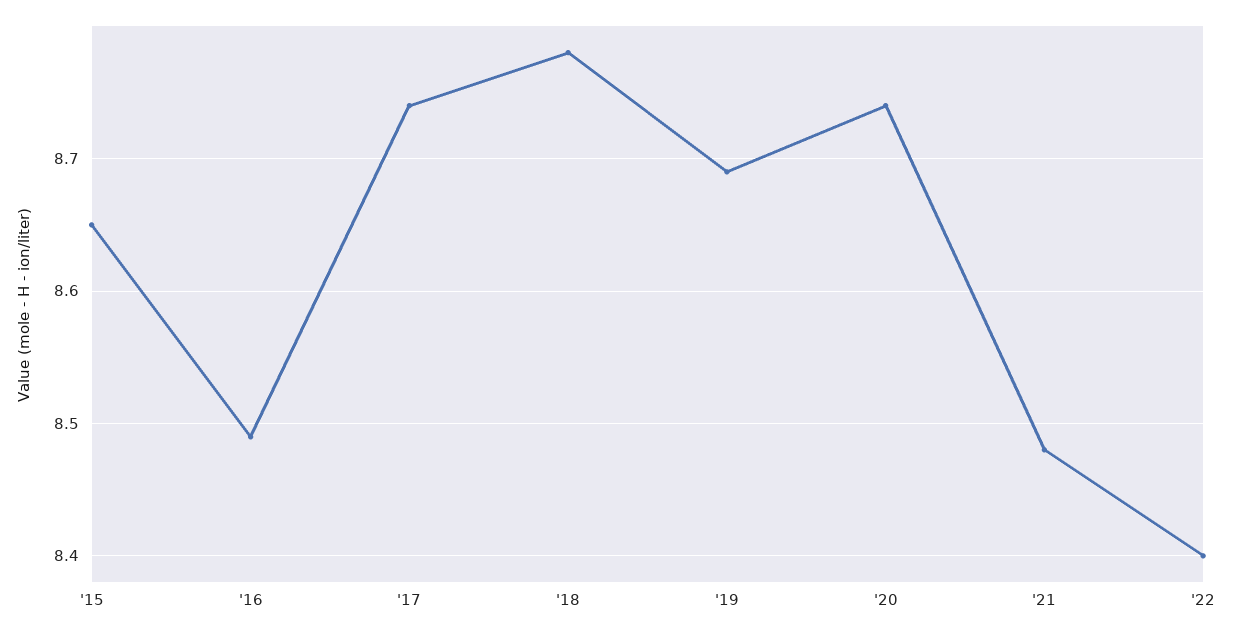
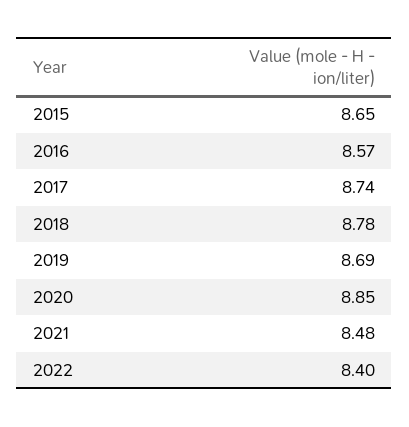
  {
    "'15": 8.65,
-   "'16": 8.49,
+   "'16": 8.57,
    "'17": 8.74,
    "'18": 8.78,
    "'19": 8.69,
-   "'20": 8.74,
+   "'20": 8.85,
    "'21": 8.48,
    "'22": 8.4
  }

